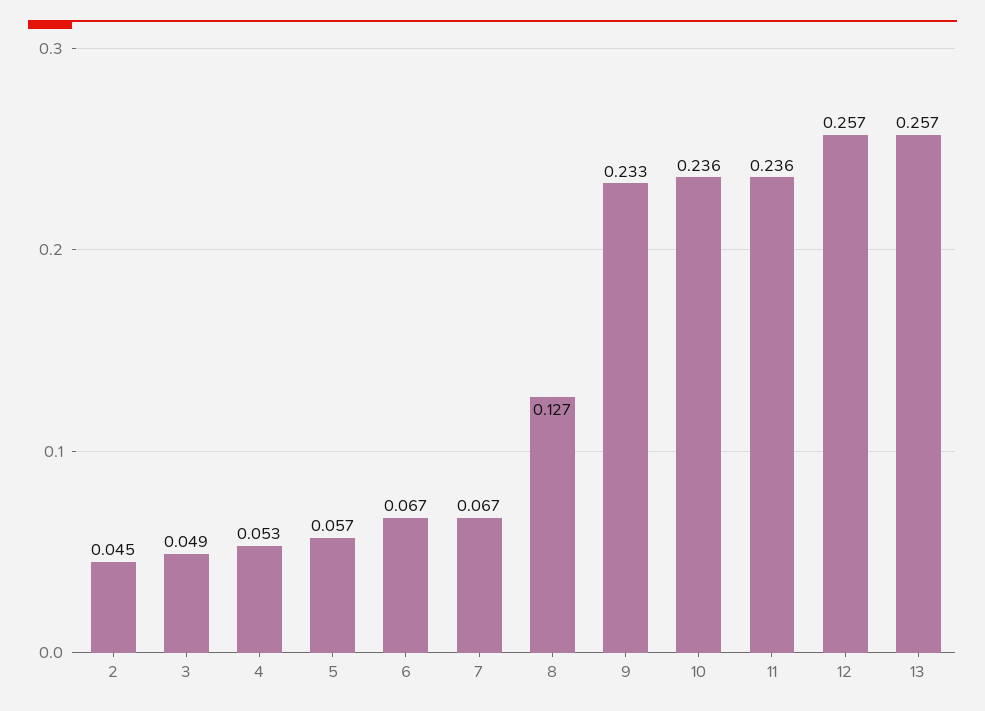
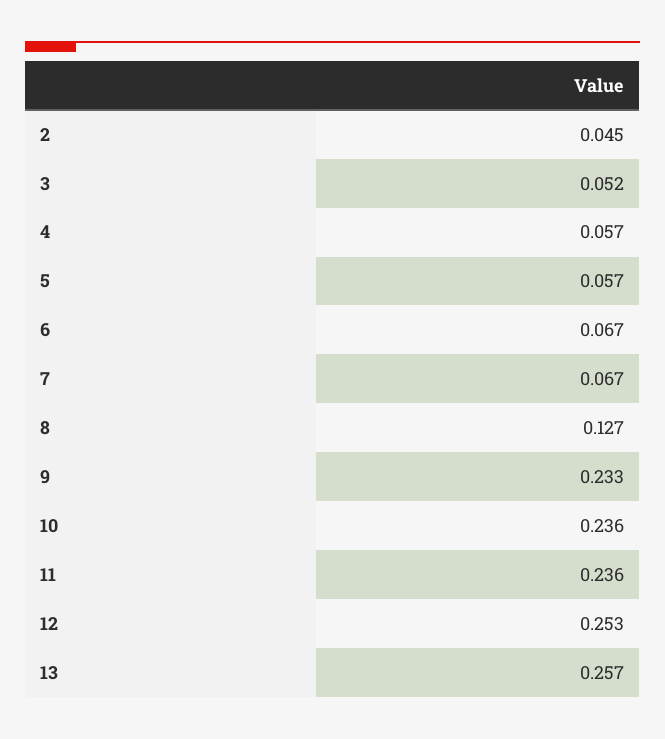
  {
    "2": 0.045,
-   "3": 0.049,
+   "3": 0.052,
-   "4": 0.053,
+   "4": 0.057,
    "5": 0.057,
    "6": 0.067,
    "7": 0.067,
    "8": 0.127,
    "9": 0.233,
    "10": 0.236,
    "11": 0.236,
-   "12": 0.257,
+   "12": 0.253,
    "13": 0.257
  }

